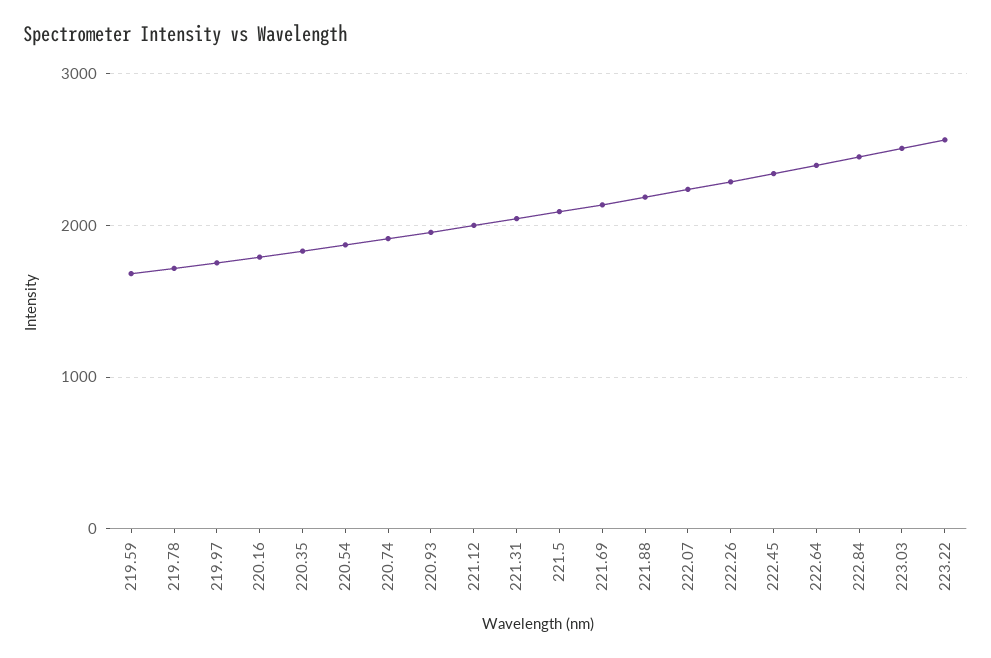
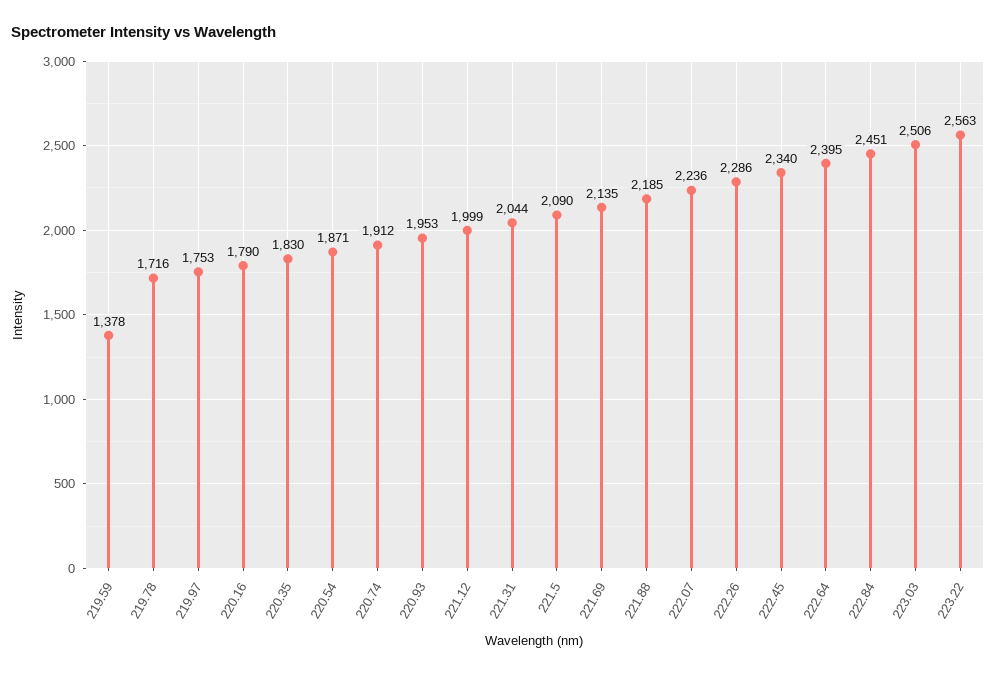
  {
-   "219.59": 1700,
+   "219.59": 1378,
    "219.78": 1716,
    "219.97": 1753,
    "220.16": 1790,
    "220.35": 1830,
    "220.54": 1871,
    "220.74": 1912,
    "220.93": 1953,
    "221.12": 1999,
    "221.31": 2044,
    "221.5": 2090,
    "221.69": 2135,
    "221.88": 2185,
    "222.07": 2236,
    "222.26": 2286,
    "222.45": 2340,
    "222.64": 2395,
    "222.84": 2451,
    "223.03": 2506,
    "223.22": 2563
  }

